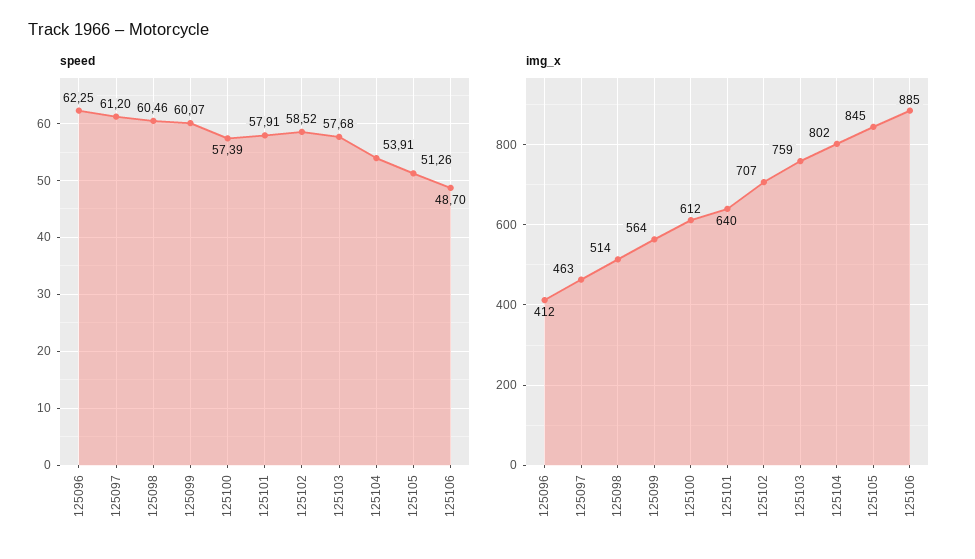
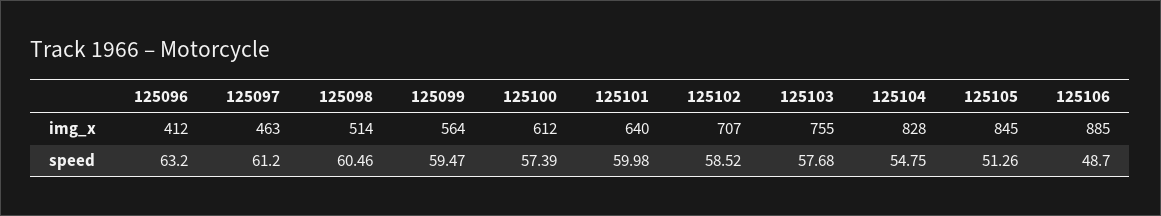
  {
    "speed": {
-     "125096": 62.25,
+     "125096": 63.2,
      "125097": 61.2,
      "125098": 60.46,
-     "125099": 60.07,
+     "125099": 59.47,
      "125100": 57.39,
-     "125101": 57.91,
+     "125101": 59.98,
      "125102": 58.52,
      "125103": 57.68,
-     "125104": 53.91,
+     "125104": 54.75,
      "125105": 51.26,
      "125106": 48.7
    },
    "img_x": {
      "125096": 412,
      "125097": 463,
      "125098": 514,
      "125099": 564,
      "125100": 612,
      "125101": 640,
      "125102": 707,
-     "125103": 759,
+     "125103": 755,
-     "125104": 802,
+     "125104": 828,
      "125105": 845,
      "125106": 885
    }
  }

